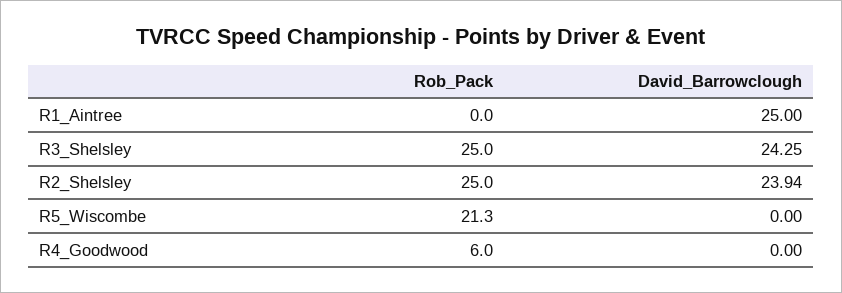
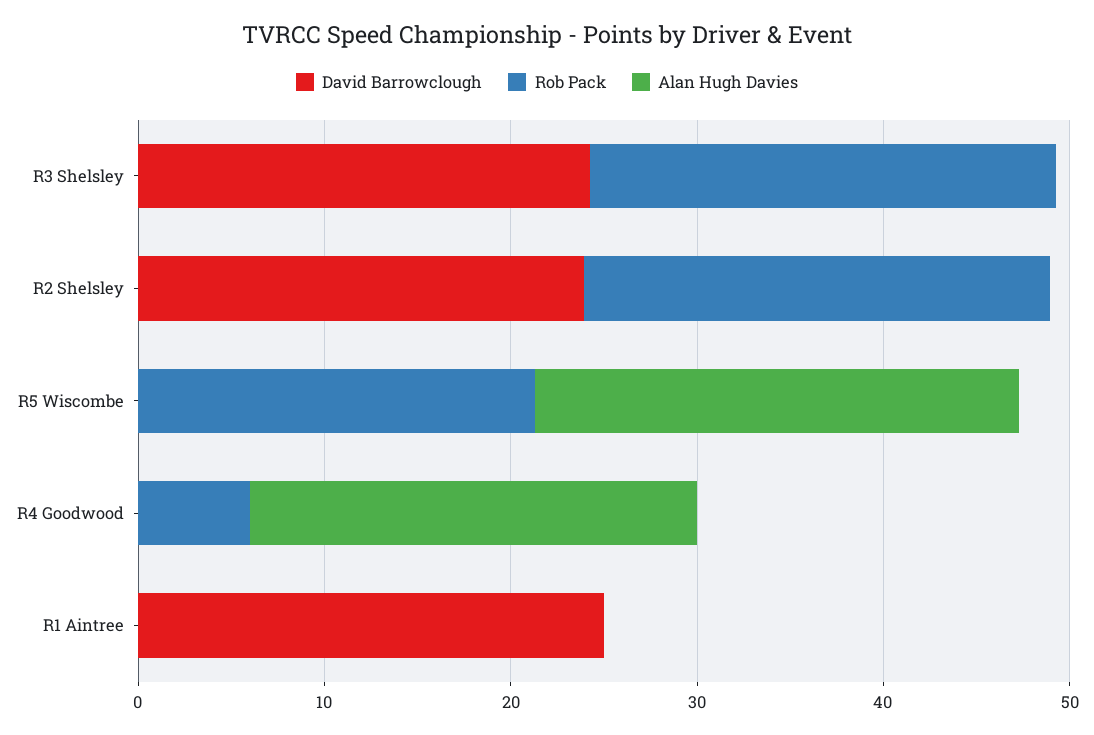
  {
    "Rob_Pack": {
      "R1_Aintree": 0,
      "R3_Shelsley": 25,
      "R2_Shelsley": 25,
      "R5_Wiscombe": 21.3,
      "R4_Goodwood": 6
    },
    "David_Barrowclough": {
      "R1_Aintree": 25,
      "R3_Shelsley": 24.25,
      "R2_Shelsley": 23.94,
      "R5_Wiscombe": 0,
      "R4_Goodwood": 0
-   }
+   },
+   "Alan Hugh Davies": {
+     "R3_Shelsley": 0,
+     "R2_Shelsley": 0,
+     "R5_Wiscombe": 26,
+     "R4_Goodwood": 24,
+     "R1_Aintree": 0
+   }
  }

